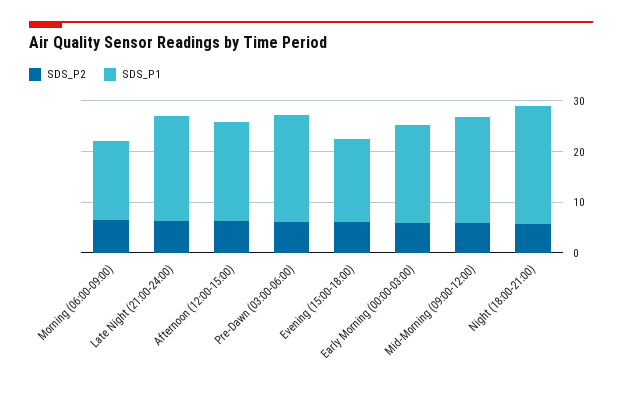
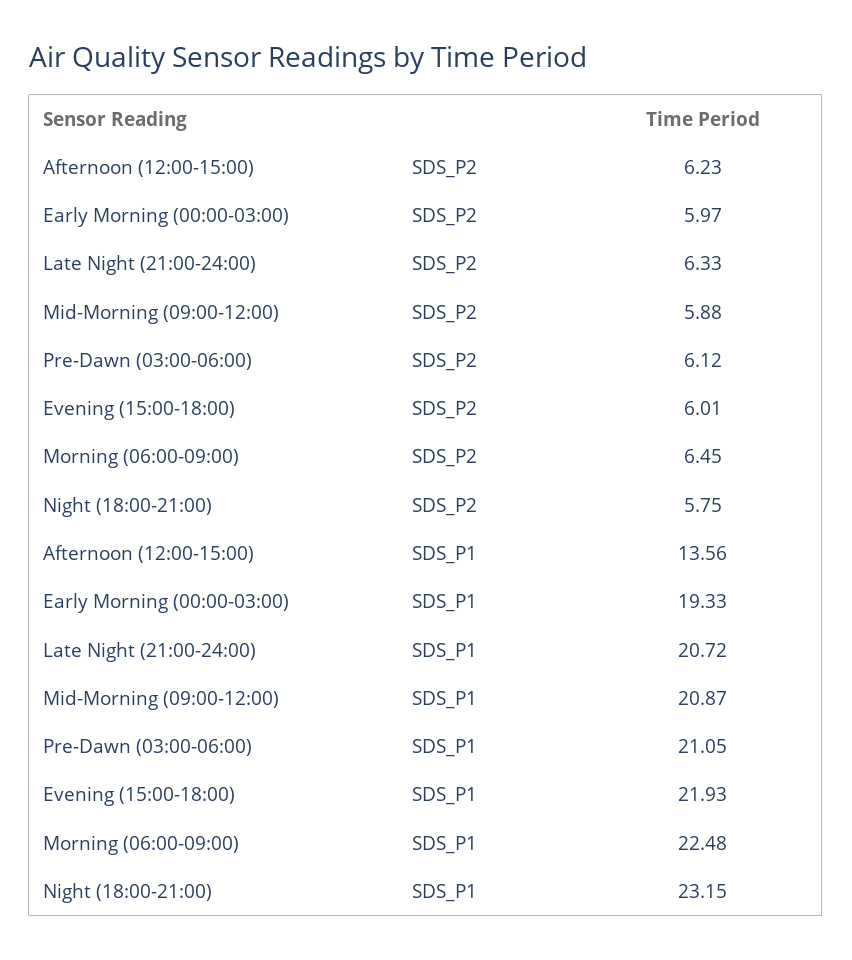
  {
    "SDS_P2": {
      "Morning (06:00-09:00)": 6.45,
      "Late Night (21:00-24:00)": 6.33,
      "Afternoon (12:00-15:00)": 6.23,
      "Pre-Dawn (03:00-06:00)": 6.12,
      "Evening (15:00-18:00)": 6.01,
      "Early Morning (00:00-03:00)": 5.97,
      "Mid-Morning (09:00-12:00)": 5.88,
      "Night (18:00-21:00)": 5.75
    },
    "SDS_P1": {
-     "Morning (06:00-09:00)": 16,
+     "Morning (06:00-09:00)": 22.48,
      "Late Night (21:00-24:00)": 20.72,
-     "Afternoon (12:00-15:00)": 20,
+     "Afternoon (12:00-15:00)": 13.56,
      "Pre-Dawn (03:00-06:00)": 21.05,
-     "Evening (15:00-18:00)": 16,
+     "Evening (15:00-18:00)": 21.93,
      "Early Morning (00:00-03:00)": 19.33,
      "Mid-Morning (09:00-12:00)": 20.87,
      "Night (18:00-21:00)": 23.15
    }
  }

